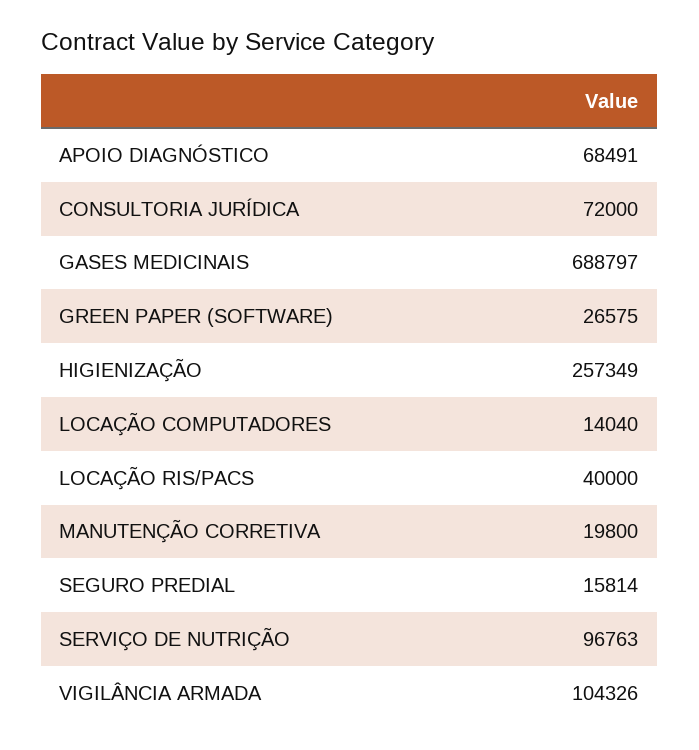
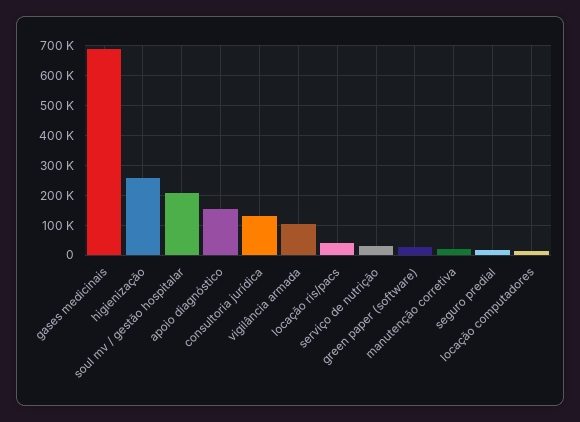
  {
-   "APOIO DIAGNÓSTICO": 68491,
+   "APOIO DIAGNÓSTICO": 150000,
-   "CONSULTORIA JURÍDICA": 72000,
+   "CONSULTORIA JURÍDICA": 125000,
    "GASES MEDICINAIS": 688797,
    "GREEN PAPER (SOFTWARE)": 26575,
    "HIGIENIZAÇÃO": 257349,
    "LOCAÇÃO COMPUTADORES": 14040,
    "LOCAÇÃO RIS/PACS": 40000,
    "MANUTENÇÃO CORRETIVA": 19800,
    "SEGURO PREDIAL": 15814,
-   "SERVIÇO DE NUTRIÇÃO": 96763,
+   "SERVIÇO DE NUTRIÇÃO": 25000,
-   "VIGILÂNCIA ARMADA": 104326
+   "VIGILÂNCIA ARMADA": 104326,
+   "soul mv / gestão hospitalar": 200000
  }

